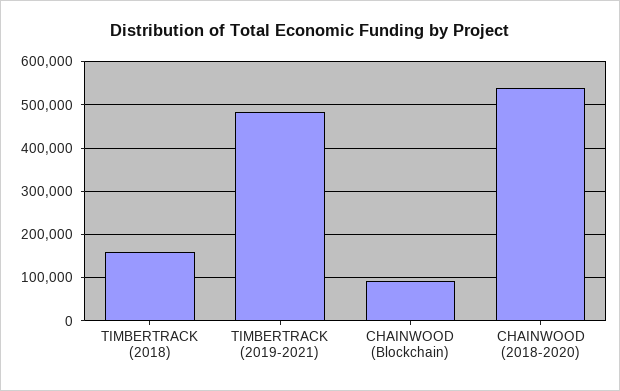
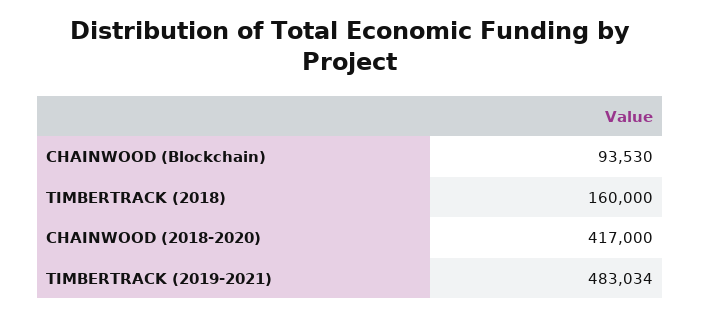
  {
    "TIMBERTRACK (2018)": 160000,
    "TIMBERTRACK (2019-2021)": 483034,
    "CHAINWOOD (Blockchain)": 93530,
-   "CHAINWOOD (2018-2020)": 540000
+   "CHAINWOOD (2018-2020)": 417000
  }

